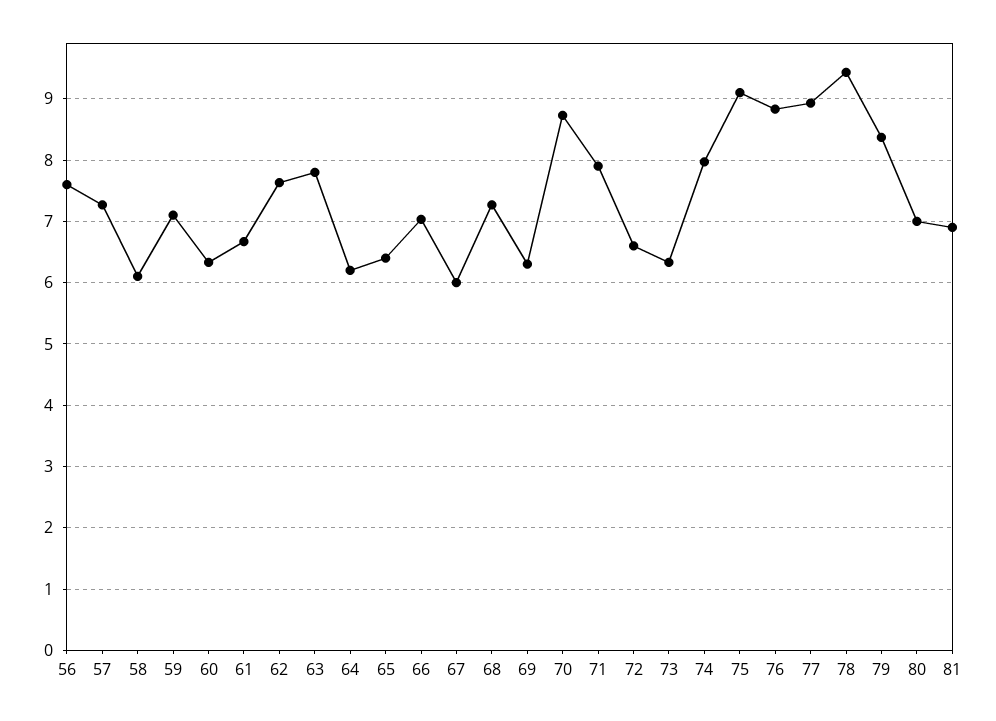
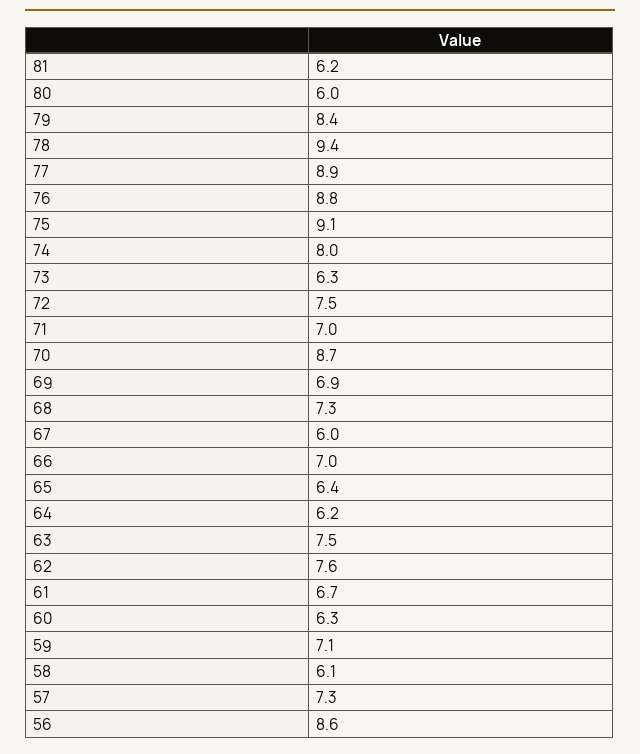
  {
-   "56": 7.6,
+   "56": 8.6,
    "57": 7.3,
    "58": 6.1,
    "59": 7.1,
    "60": 6.3,
    "61": 6.7,
    "62": 7.6,
-   "63": 7.8,
+   "63": 7.5,
    "64": 6.2,
    "65": 6.4,
    "66": 7,
    "67": 6,
    "68": 7.3,
-   "69": 6.3,
+   "69": 6.9,
    "70": 8.7,
-   "71": 7.9,
+   "71": 7,
-   "72": 6.6,
+   "72": 7.5,
    "73": 6.3,
    "74": 8,
    "75": 9.1,
    "76": 8.8,
    "77": 8.9,
    "78": 9.4,
    "79": 8.4,
-   "80": 7,
+   "80": 6,
-   "81": 6.9
+   "81": 6.2
  }

